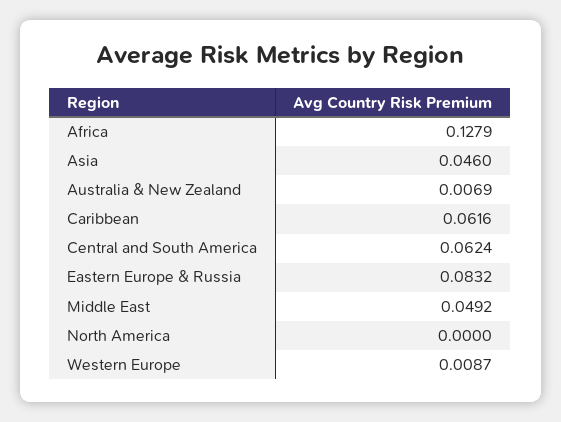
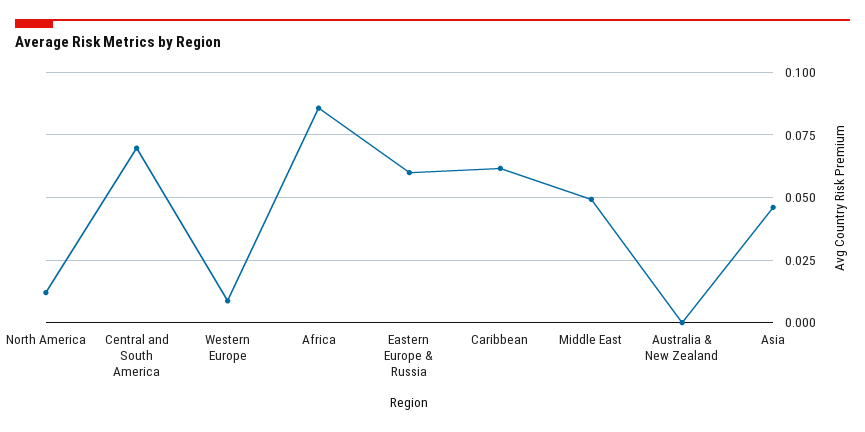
  {
-   "Africa": 0.1279,
+   "Africa": 0.085,
    "Asia": 0.046,
-   "Australia & New Zealand": 0.0069,
+   "Australia & New Zealand": 0,
    "Caribbean": 0.0616,
-   "Central and South America": 0.0624,
+   "Central and South America": 0.07,
-   "Eastern Europe & Russia": 0.0832,
+   "Eastern Europe & Russia": 0.06,
    "Middle East": 0.0492,
-   "North America": 0,
+   "North America": 0.0125,
    "Western Europe": 0.0087
  }

